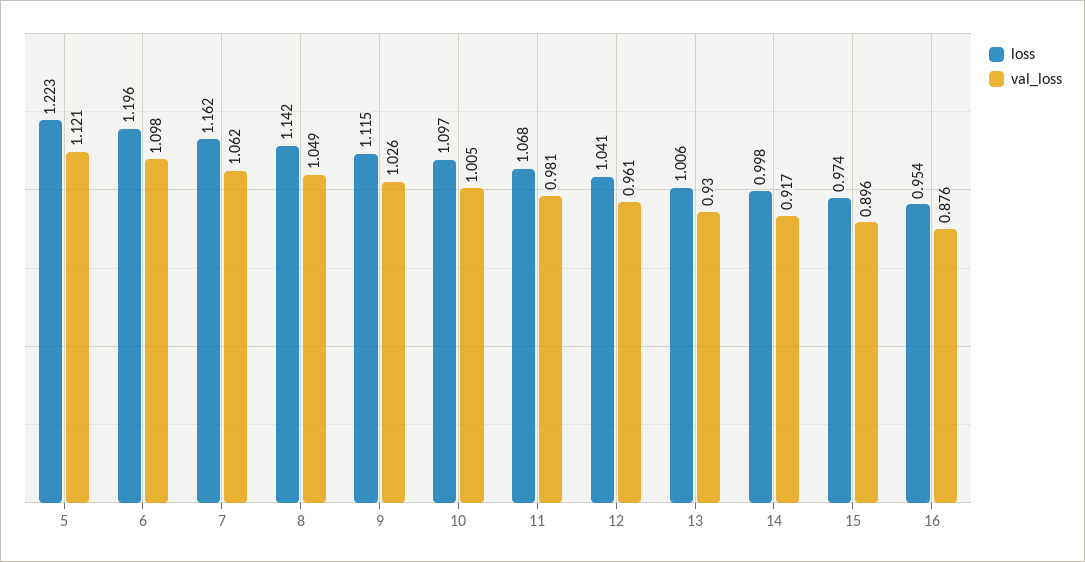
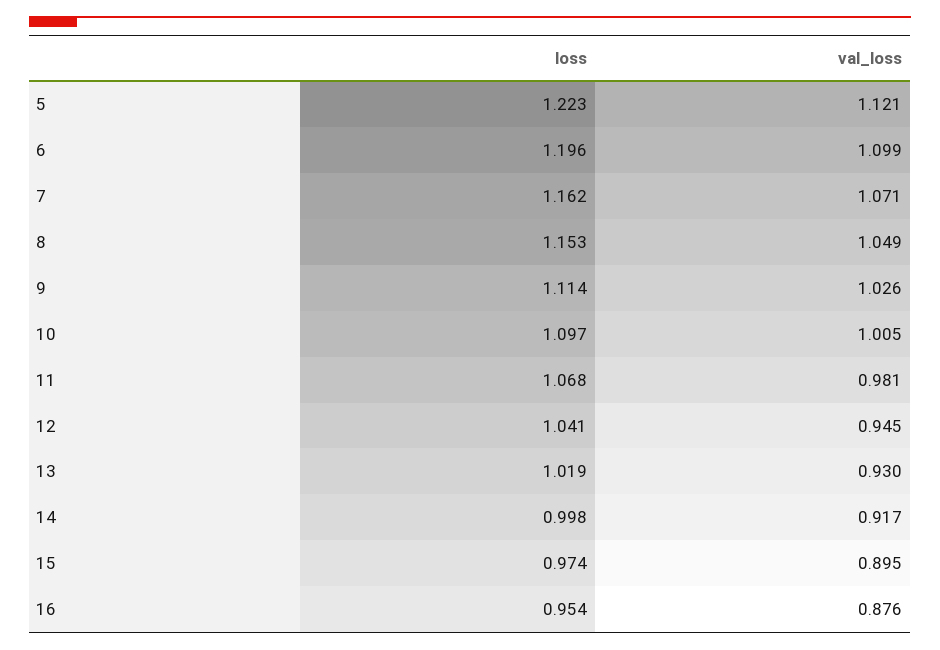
  {
    "loss": {
      "5": 1.223,
      "6": 1.196,
      "7": 1.162,
-     "8": 1.142,
+     "8": 1.153,
-     "9": 1.115,
+     "9": 1.114,
      "10": 1.097,
      "11": 1.068,
      "12": 1.041,
-     "13": 1.006,
+     "13": 1.019,
      "14": 0.998,
      "15": 0.974,
      "16": 0.954
    },
    "val_loss": {
      "5": 1.121,
-     "6": 1.098,
+     "6": 1.099,
-     "7": 1.062,
+     "7": 1.071,
      "8": 1.049,
      "9": 1.026,
      "10": 1.005,
      "11": 0.981,
-     "12": 0.961,
+     "12": 0.945,
      "13": 0.93,
      "14": 0.917,
-     "15": 0.896,
+     "15": 0.895,
      "16": 0.876
    }
  }

